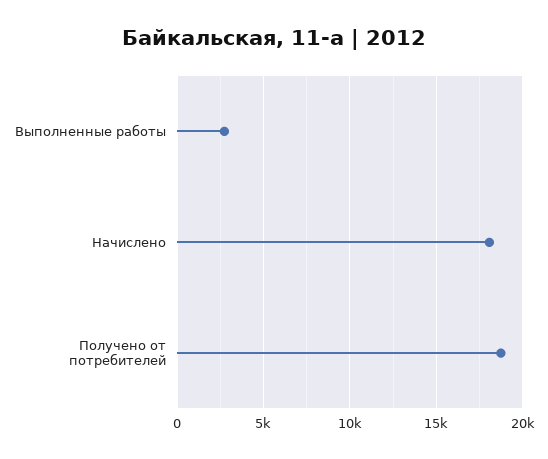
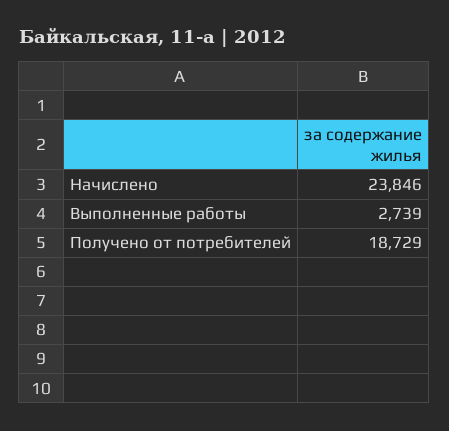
  {
    "Выполненные работы": 2739,
-   "Начислено": 18000,
+   "Начислено": 23846,
    "Получено от потребителей": 18729
  }

